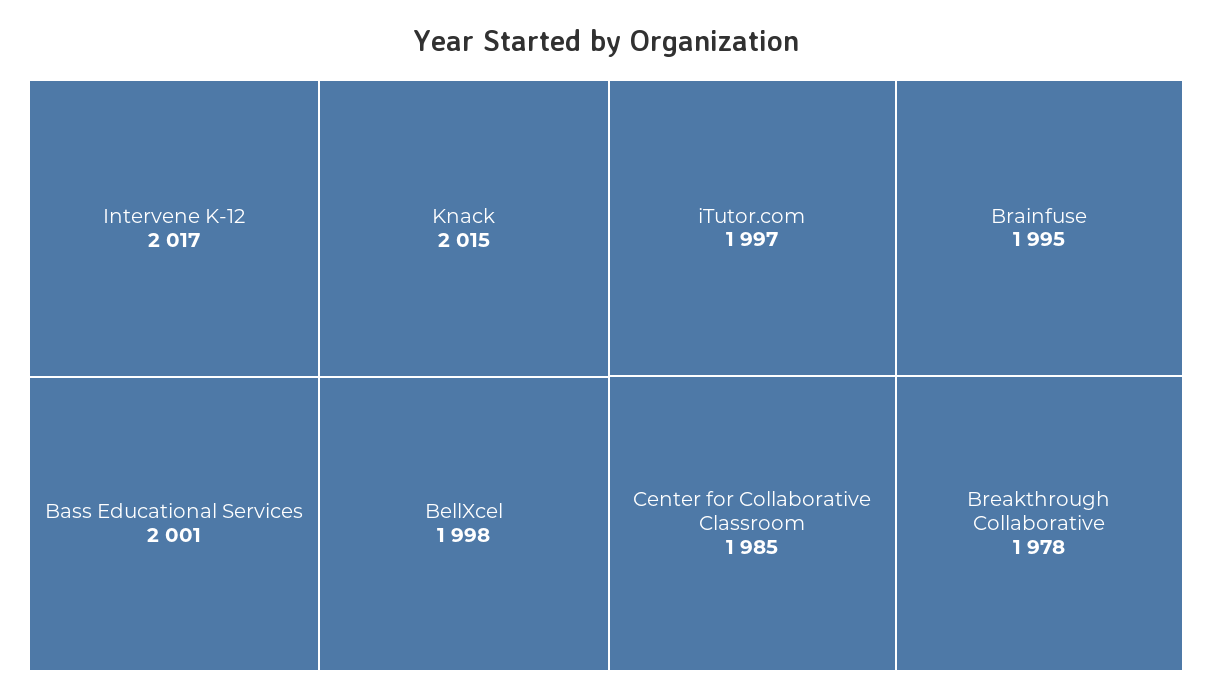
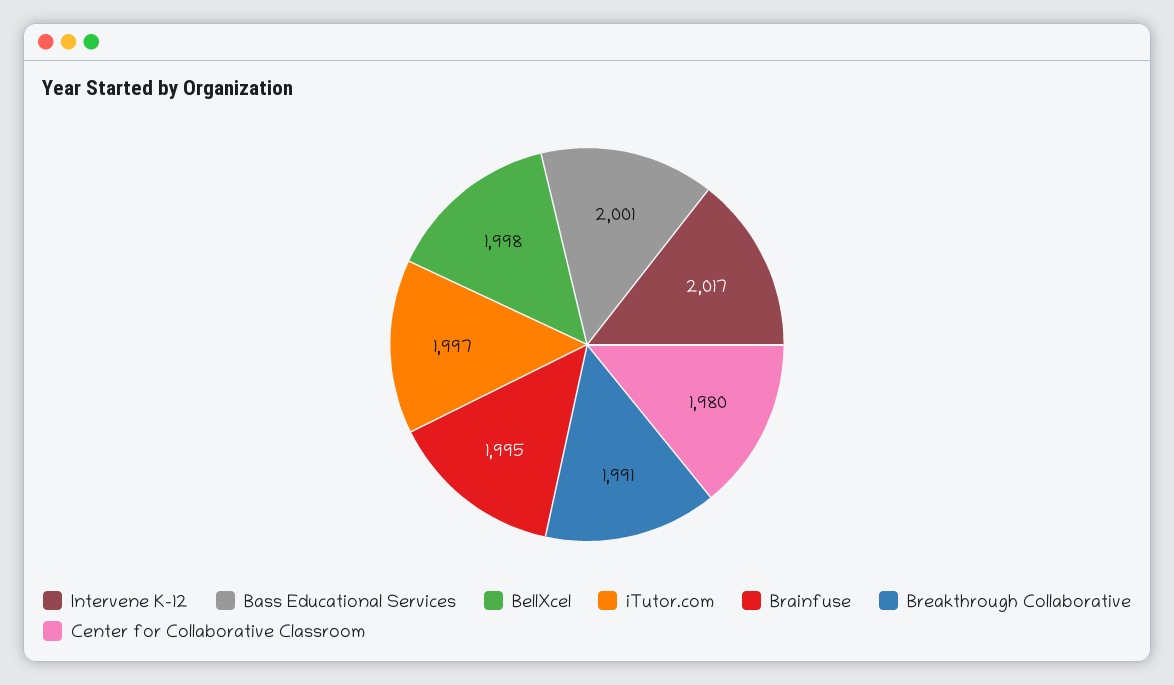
  {
    "Intervene K-12": 2017,
-   "Knack": 2015,
    "Bass Educational Services": 2001,
    "BellXcel": 1998,
    "iTutor.com": 1997,
    "Brainfuse": 1995,
-   "Center for Collaborative Classroom": 1985,
+   "Center for Collaborative Classroom": 1980,
-   "Breakthrough Collaborative": 1978
+   "Breakthrough Collaborative": 1991
  }

